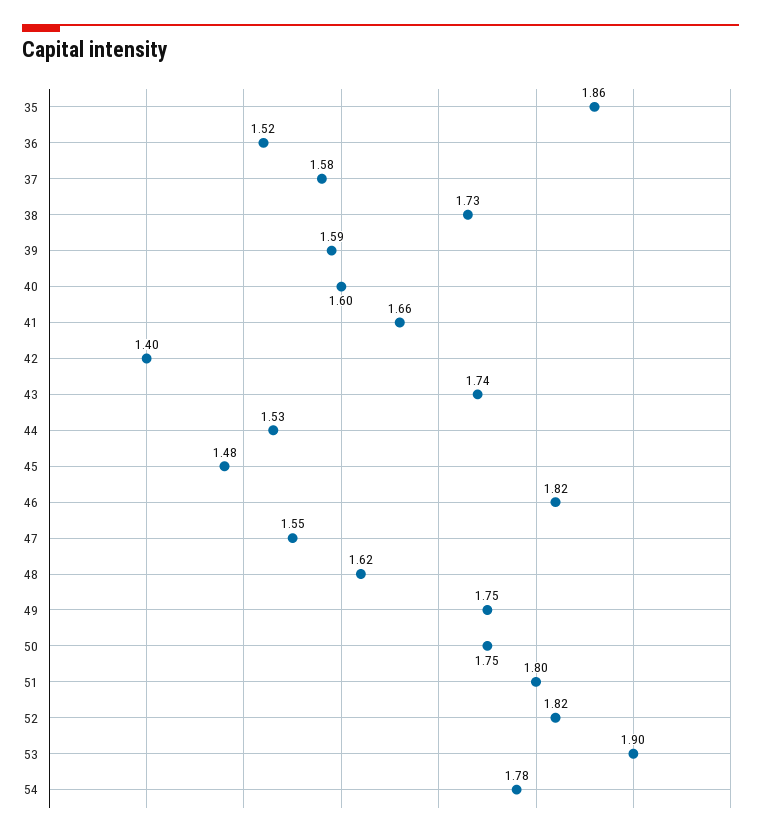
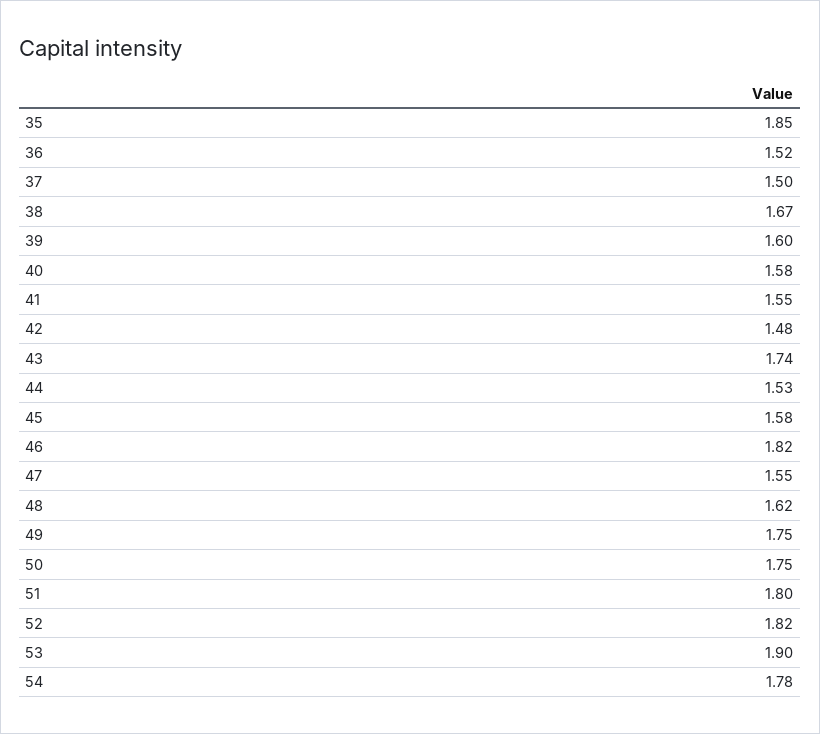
  {
-   "35": 1.86,
+   "35": 1.85,
    "36": 1.52,
-   "37": 1.58,
+   "37": 1.5,
-   "38": 1.73,
+   "38": 1.67,
-   "39": 1.59,
+   "39": 1.6,
-   "40": 1.6,
+   "40": 1.58,
-   "41": 1.66,
+   "41": 1.55,
-   "42": 1.4,
+   "42": 1.48,
    "43": 1.74,
    "44": 1.53,
-   "45": 1.48,
+   "45": 1.58,
    "46": 1.82,
    "47": 1.55,
    "48": 1.62,
    "49": 1.75,
    "50": 1.75,
    "51": 1.8,
    "52": 1.82,
    "53": 1.9,
    "54": 1.78
  }

